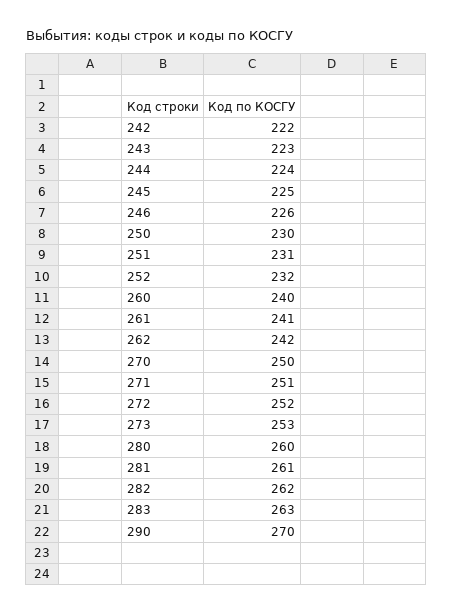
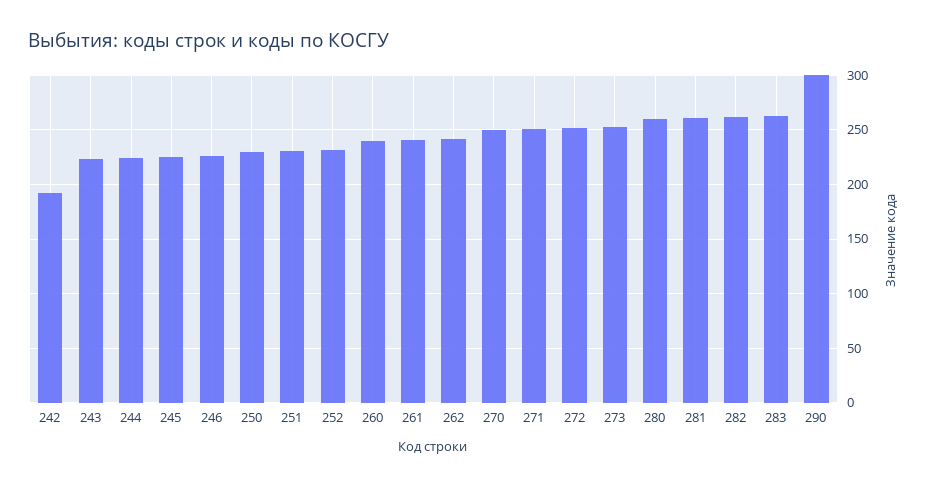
  {
-   "242": 222,
+   "242": 190,
    "243": 223,
    "244": 224,
    "245": 225,
    "246": 226,
    "250": 230,
    "251": 231,
    "252": 232,
    "260": 240,
    "261": 241,
    "262": 242,
    "270": 250,
    "271": 251,
    "272": 252,
    "273": 253,
    "280": 260,
    "281": 261,
    "282": 262,
    "283": 263,
-   "290": 270
+   "290": 300
  }

